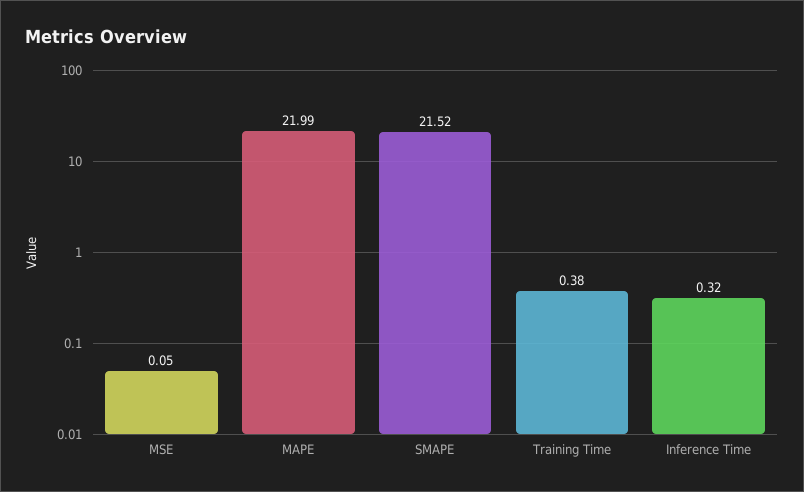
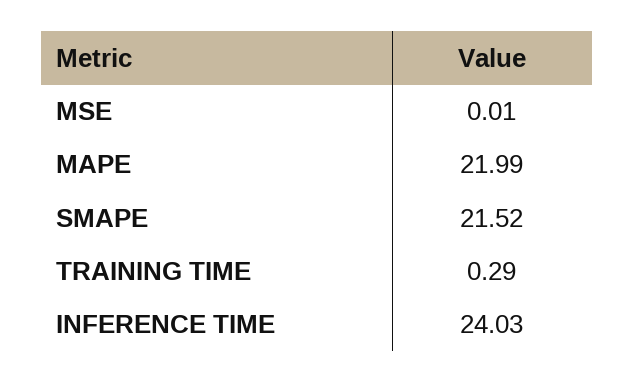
  {
-   "MSE": 0.05,
+   "MSE": 0.01,
    "MAPE": 21.99,
    "SMAPE": 21.52,
-   "Training Time": 0.38,
+   "Training Time": 0.29,
-   "Inference Time": 0.32
+   "Inference Time": 24.03
  }

